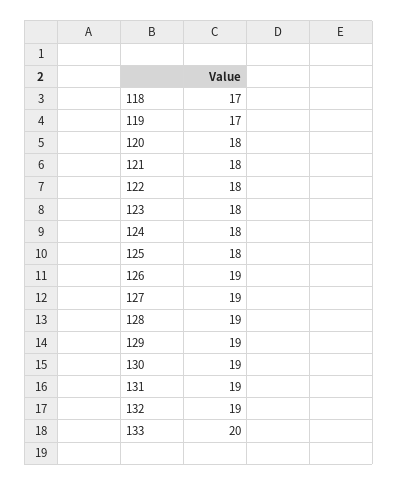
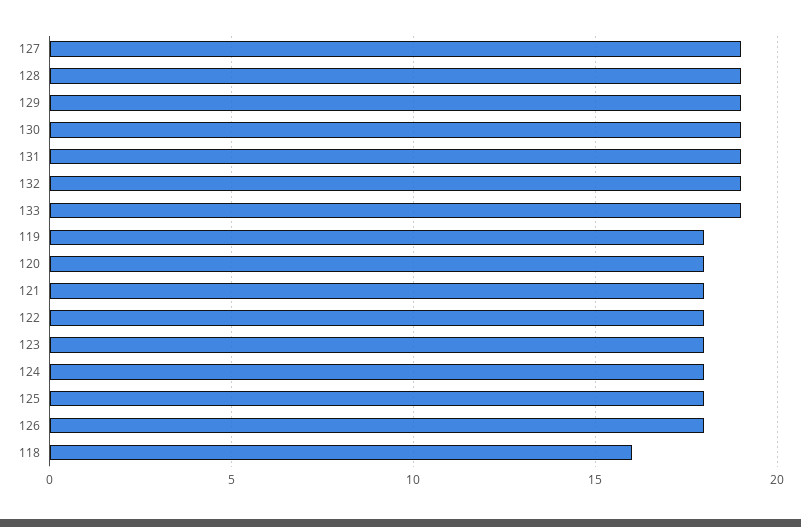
  {
-   "118": 17,
+   "118": 16,
-   "119": 17,
+   "119": 18,
    "120": 18,
    "121": 18,
    "122": 18,
    "123": 18,
    "124": 18,
    "125": 18,
-   "126": 19,
+   "126": 18,
    "127": 19,
    "128": 19,
    "129": 19,
    "130": 19,
    "131": 19,
    "132": 19,
-   "133": 20
+   "133": 19
  }

